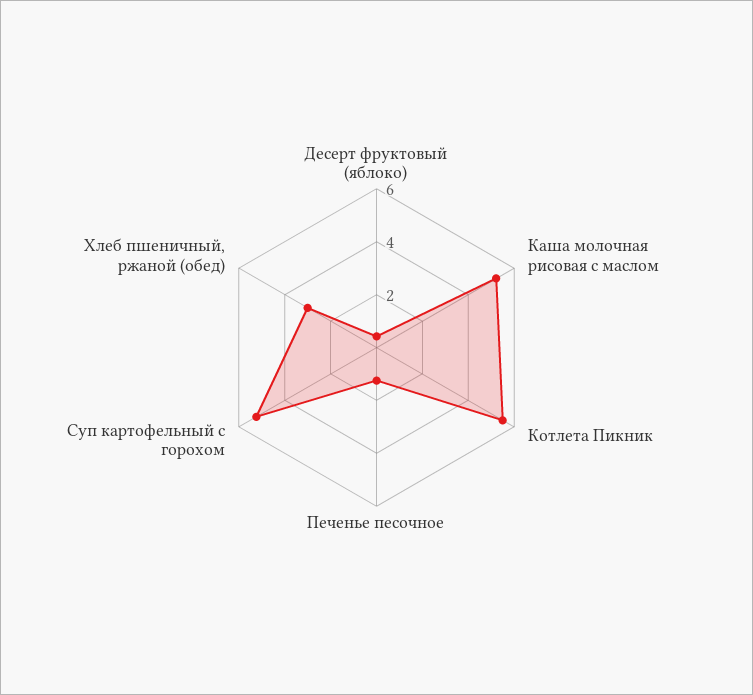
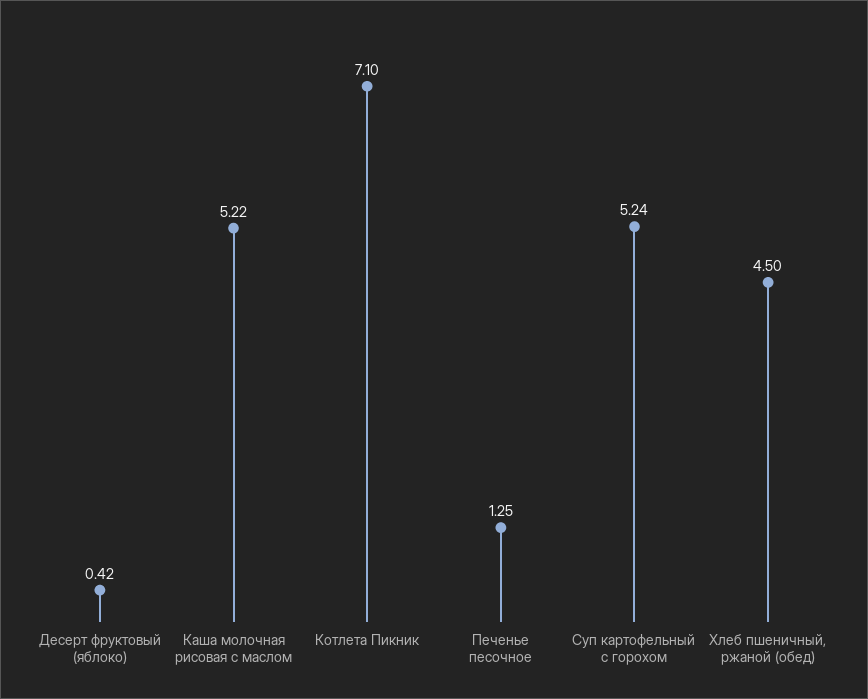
  {
    "Десерт фруктовый (яблоко)": 0.42,
    "Каша молочная рисовая с маслом": 5.22,
-   "Котлета Пикник": 5.5,
+   "Котлета Пикник": 7.1,
    "Печенье песочное": 1.25,
    "Суп картофельный с горохом": 5.24,
-   "Хлеб пшеничный, ржаной (обед)": 3
+   "Хлеб пшеничный, ржаной (обед)": 4.5
  }

